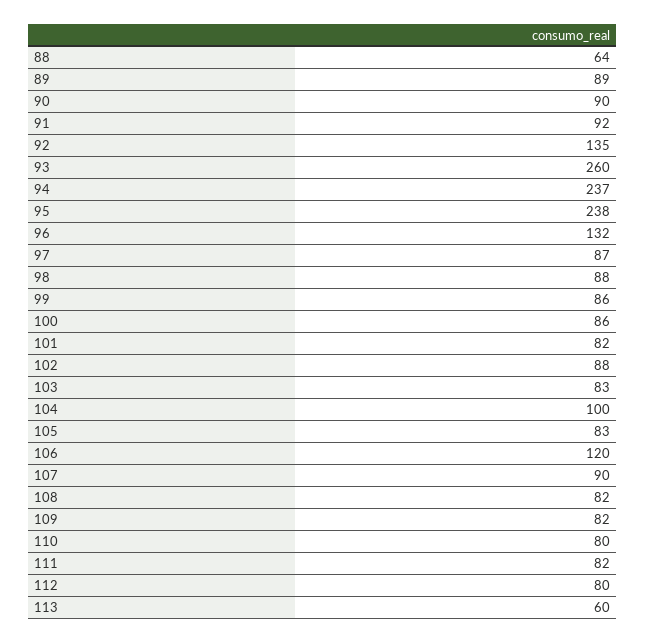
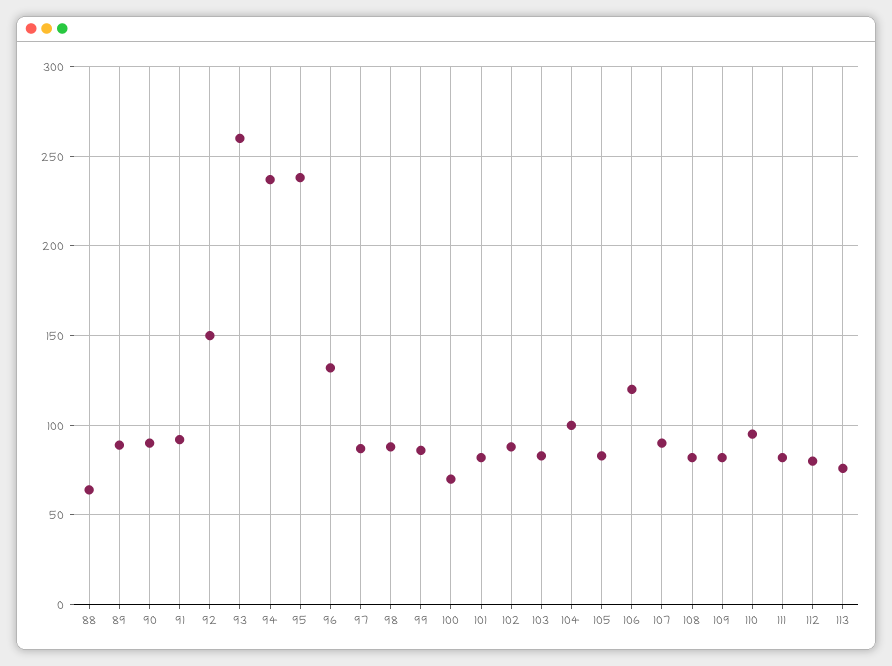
  {
    "88": 64,
    "89": 89,
    "90": 90,
    "91": 92,
-   "92": 135,
+   "92": 150,
    "93": 260,
    "94": 237,
    "95": 238,
    "96": 132,
    "97": 87,
    "98": 88,
    "99": 86,
-   "100": 86,
+   "100": 70,
    "101": 82,
    "102": 88,
    "103": 83,
    "104": 100,
    "105": 83,
    "106": 120,
    "107": 90,
    "108": 82,
    "109": 82,
-   "110": 80,
+   "110": 95,
    "111": 82,
    "112": 80,
-   "113": 60
+   "113": 75
  }

